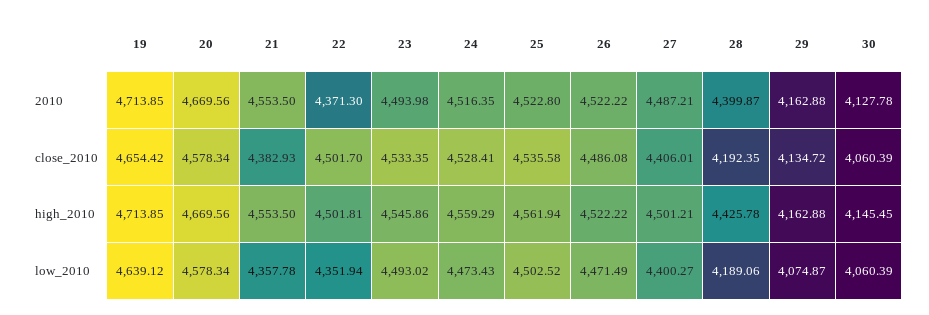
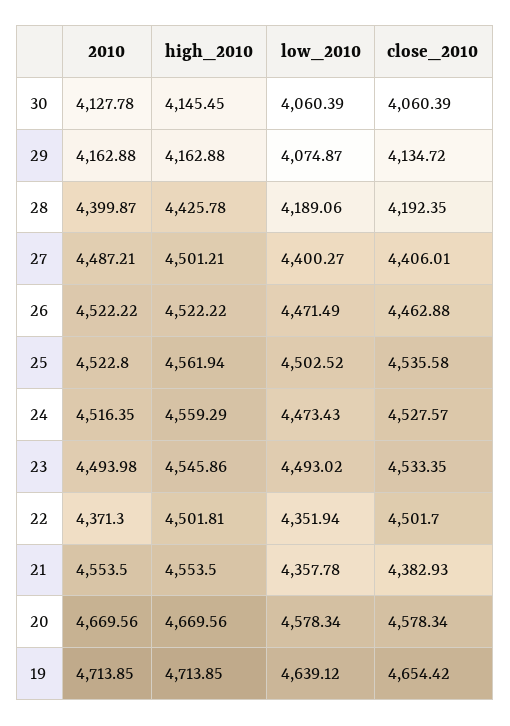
  {
    "19": {
      "2010": 4713.85,
      "close_2010": 4654.42,
      "high_2010": 4713.85,
      "low_2010": 4639.12
    },
    "20": {
      "2010": 4669.56,
      "close_2010": 4578.34,
      "high_2010": 4669.56,
      "low_2010": 4578.34
    },
    "21": {
      "2010": 4553.5,
      "close_2010": 4382.93,
      "high_2010": 4553.5,
      "low_2010": 4357.78
    },
    "22": {
      "2010": 4371.3,
      "close_2010": 4501.7,
      "high_2010": 4501.81,
      "low_2010": 4351.94
    },
    "23": {
      "2010": 4493.98,
      "close_2010": 4533.35,
      "high_2010": 4545.86,
      "low_2010": 4493.02
    },
    "24": {
      "2010": 4516.35,
-     "close_2010": 4528.41,
+     "close_2010": 4527.57,
      "high_2010": 4559.29,
      "low_2010": 4473.43
    },
    "25": {
      "2010": 4522.8,
      "close_2010": 4535.58,
      "high_2010": 4561.94,
      "low_2010": 4502.52
    },
    "26": {
      "2010": 4522.22,
-     "close_2010": 4486.08,
+     "close_2010": 4462.88,
      "high_2010": 4522.22,
      "low_2010": 4471.49
    },
    "27": {
      "2010": 4487.21,
      "close_2010": 4406.01,
      "high_2010": 4501.21,
      "low_2010": 4400.27
    },
    "28": {
      "2010": 4399.87,
      "close_2010": 4192.35,
      "high_2010": 4425.78,
      "low_2010": 4189.06
    },
    "29": {
      "2010": 4162.88,
      "close_2010": 4134.72,
      "high_2010": 4162.88,
      "low_2010": 4074.87
    },
    "30": {
      "2010": 4127.78,
      "close_2010": 4060.39,
      "high_2010": 4145.45,
      "low_2010": 4060.39
    }
  }

